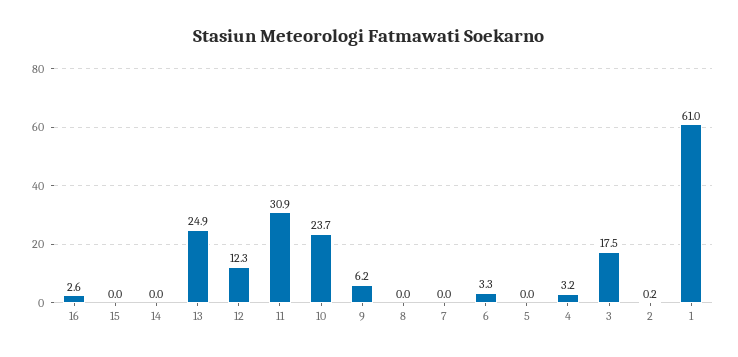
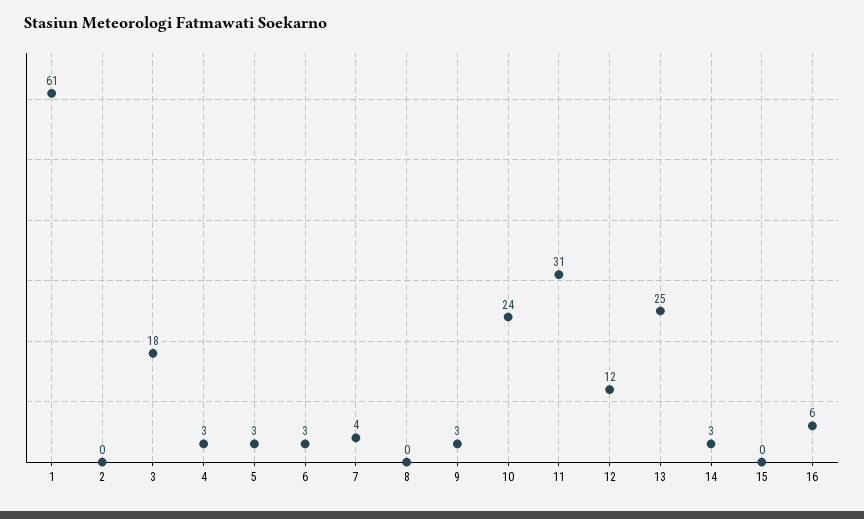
  {
-   "16": 2.6,
+   "16": 6,
    "15": 0,
-   "14": 0,
+   "14": 3,
    "13": 24.9,
    "12": 12.3,
    "11": 30.9,
    "10": 23.7,
-   "9": 6.2,
+   "9": 3,
    "8": 0,
-   "7": 0,
+   "7": 4,
    "6": 3.3,
-   "5": 0,
+   "5": 3,
    "4": 3.2,
    "3": 17.5,
    "2": 0.2,
    "1": 61
  }

